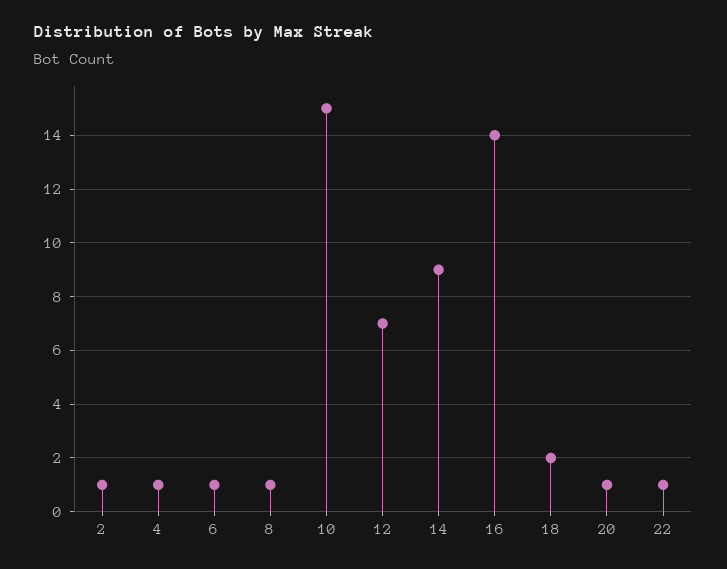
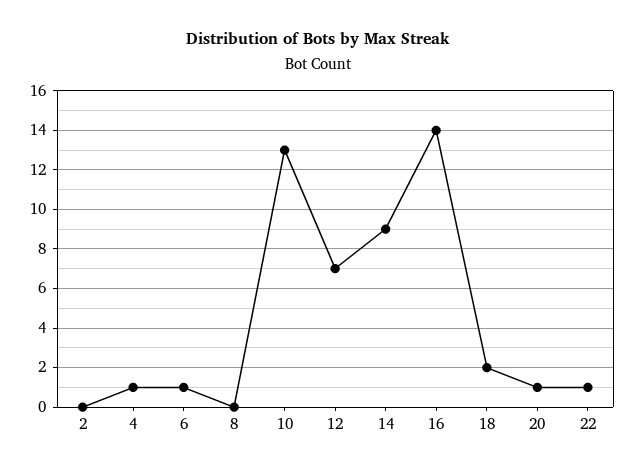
  {
-   "2": 1,
+   "2": 0,
    "4": 1,
    "6": 1,
-   "8": 1,
+   "8": 0,
-   "10": 15,
+   "10": 13,
    "12": 7,
    "14": 9,
    "16": 14,
    "18": 2,
    "20": 1,
    "22": 1
  }

